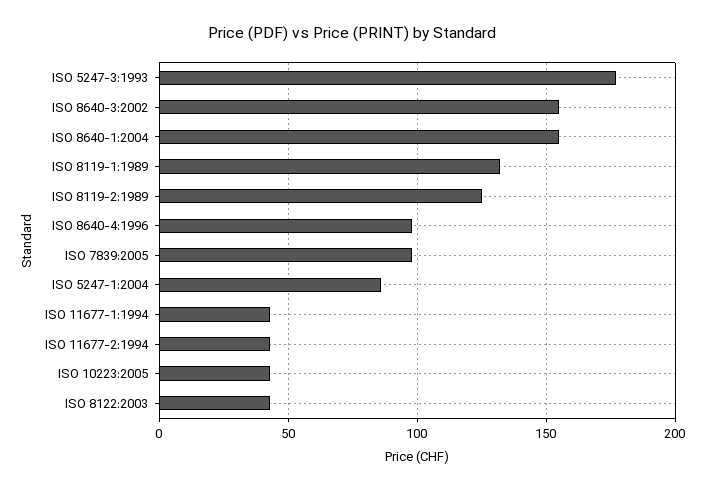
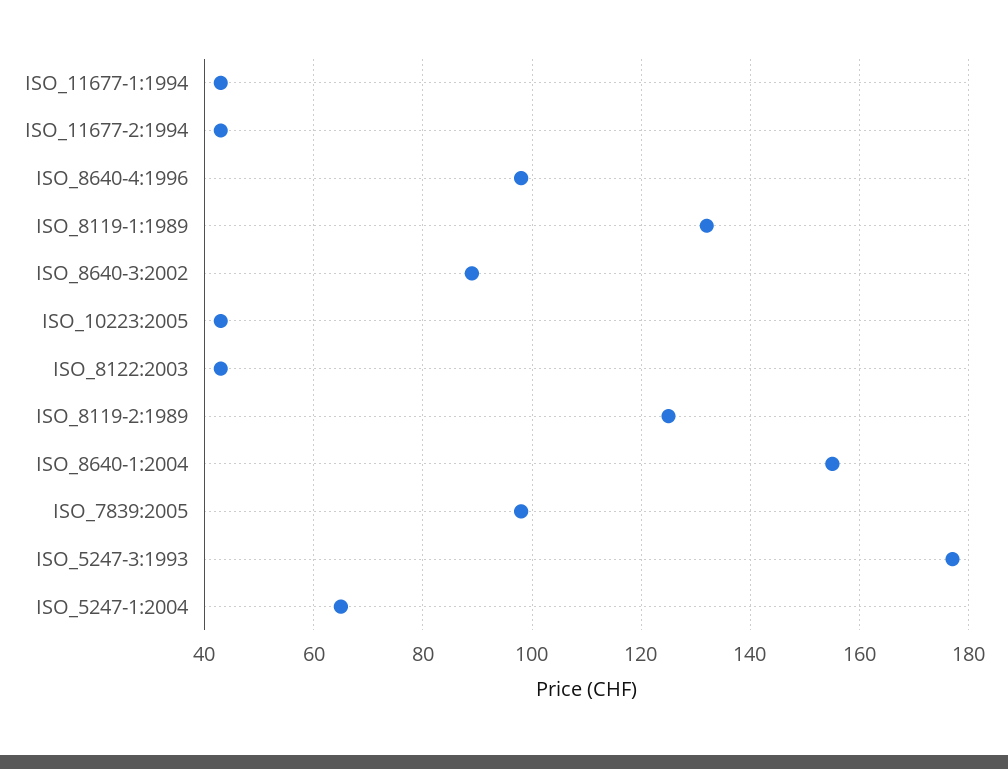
  {
    "ISO 5247-3:1993": 175,
-   "ISO 8640-3:2002": 155,
+   "ISO 8640-3:2002": 90,
    "ISO 8640-1:2004": 155,
    "ISO 8119-1:1989": 130,
    "ISO 8119-2:1989": 125,
    "ISO 8640-4:1996": 100,
    "ISO 7839:2005": 100,
-   "ISO 5247-1:2004": 85,
+   "ISO 5247-1:2004": 65,
    "ISO 11677-1:1994": 45,
    "ISO 11677-2:1994": 45,
    "ISO 10223:2005": 45,
    "ISO 8122:2003": 45
  }

